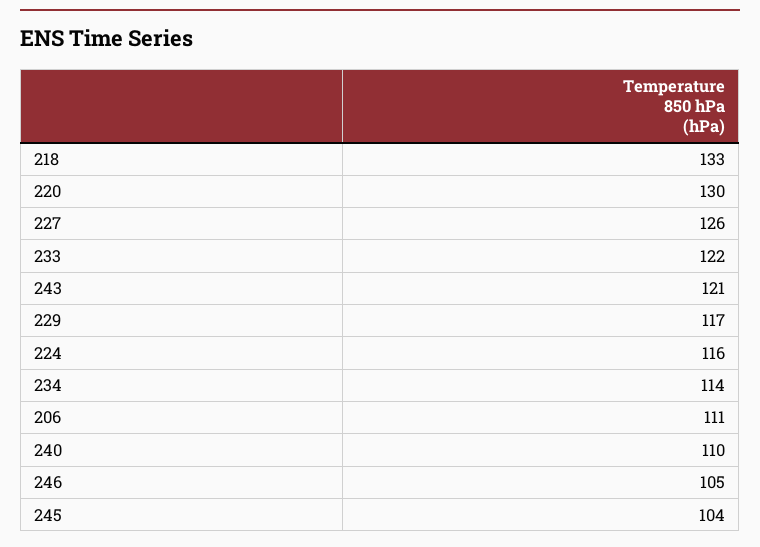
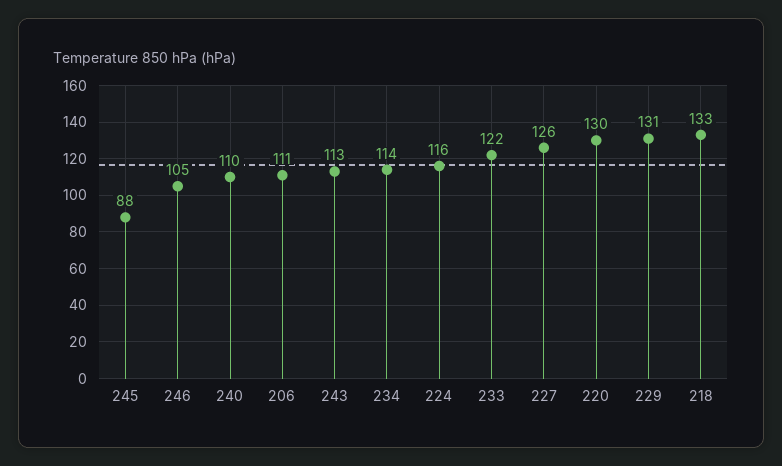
  {
    "218": 133,
    "220": 130,
    "227": 126,
    "233": 122,
-   "243": 121,
+   "243": 113,
-   "229": 117,
+   "229": 131,
    "224": 116,
    "234": 114,
    "206": 111,
    "240": 110,
    "246": 105,
-   "245": 104
+   "245": 88
  }

